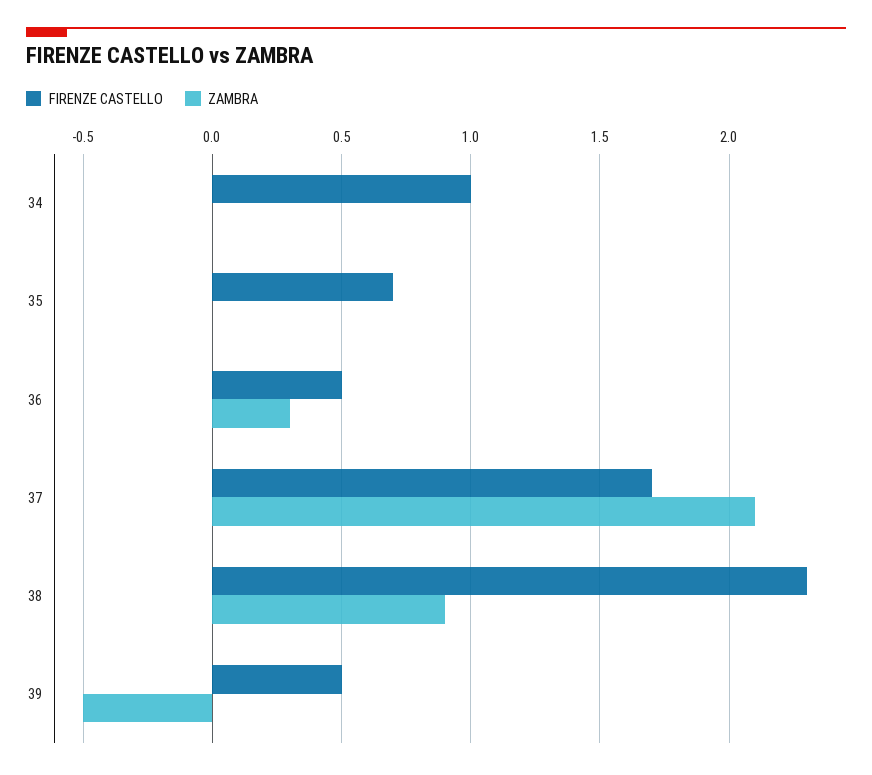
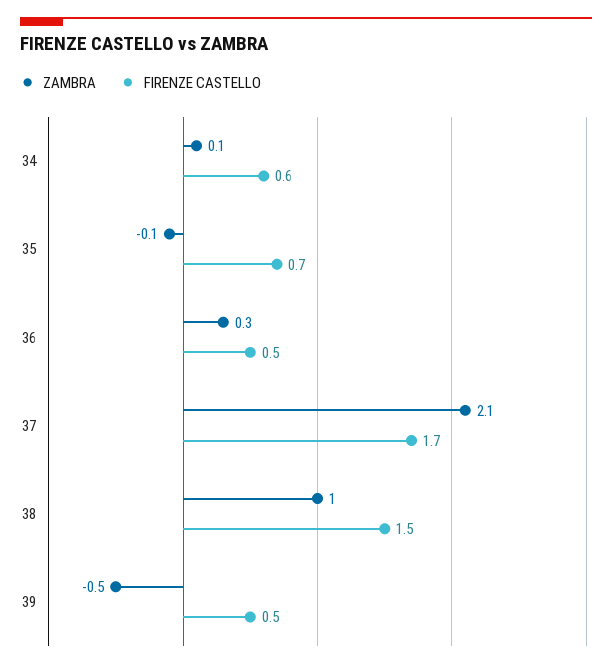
  {
    "FIRENZE CASTELLO": {
-     "34": 1,
+     "34": 0.6,
      "35": 0.7,
      "36": 0.5,
      "37": 1.7,
-     "38": 2.3,
+     "38": 1.5,
      "39": 0.5
    },
    "ZAMBRA": {
-     "34": 0,
+     "34": 0.1,
-     "35": 0,
+     "35": -0.1,
      "36": 0.3,
      "37": 2.1,
-     "38": 0.9,
+     "38": 1,
      "39": -0.5
    }
  }

